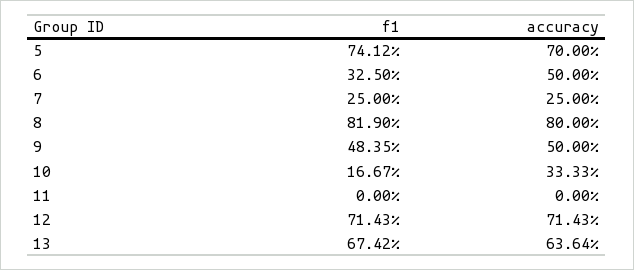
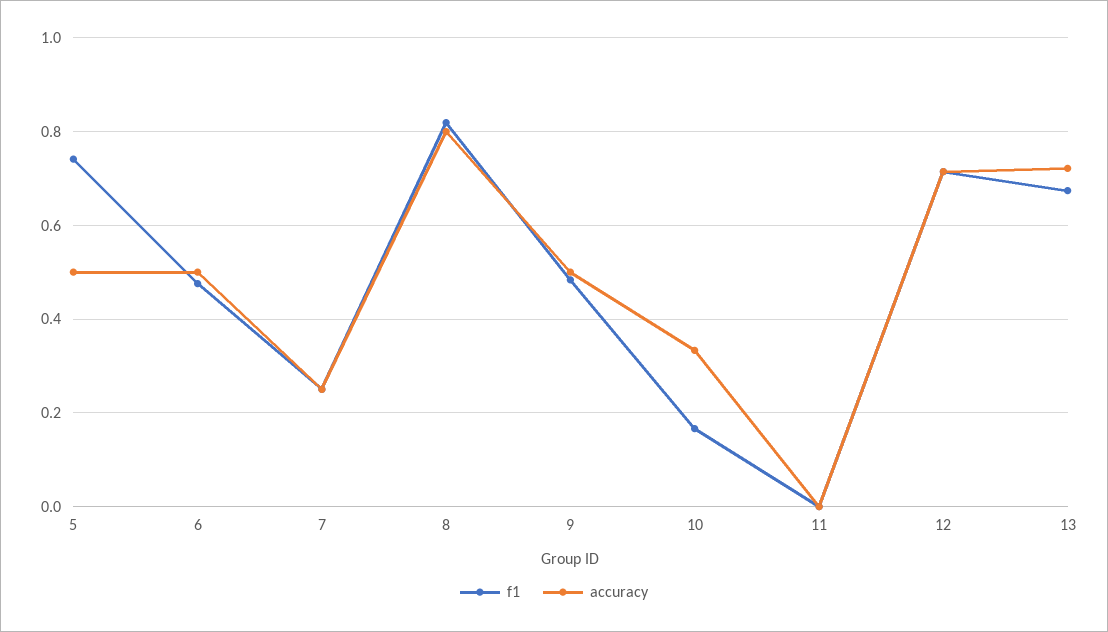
  {
    "f1": {
      "5": 0.7412,
-     "6": 0.325,
+     "6": 0.48,
      "7": 0.25,
      "8": 0.819,
      "9": 0.4835,
      "10": 0.1667,
      "11": 0,
      "12": 0.7143,
      "13": 0.6742
    },
    "accuracy": {
-     "5": 0.7,
+     "5": 0.5,
      "6": 0.5,
      "7": 0.25,
      "8": 0.8,
      "9": 0.5,
      "10": 0.3333,
      "11": 0,
      "12": 0.7143,
-     "13": 0.6364
+     "13": 0.72
    }
  }

